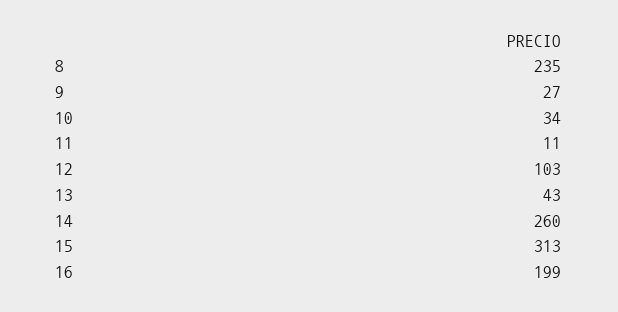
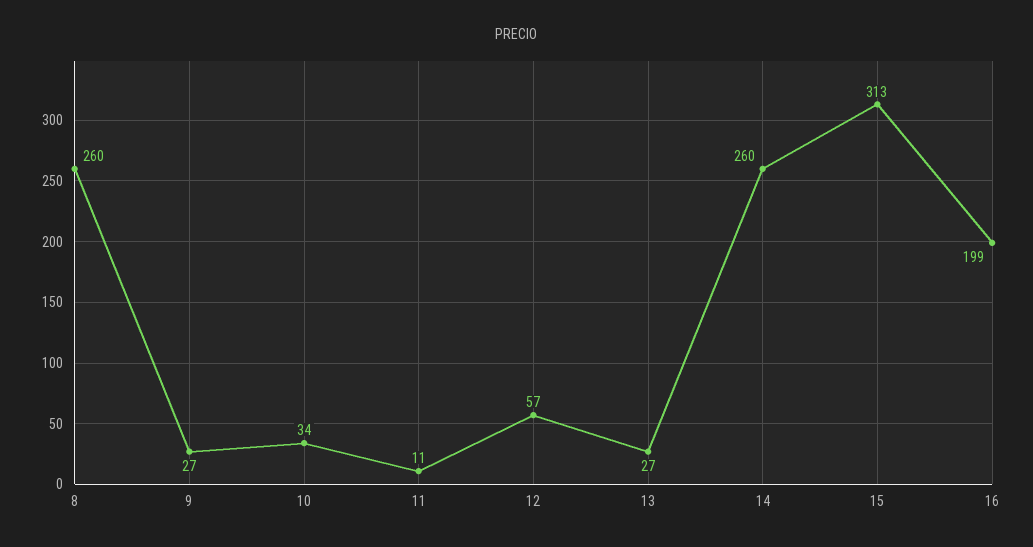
  {
-   "8": 235,
+   "8": 260,
    "9": 27,
    "10": 34,
    "11": 11,
-   "12": 103,
+   "12": 57,
-   "13": 43,
+   "13": 27,
    "14": 260,
    "15": 313,
    "16": 199
  }

